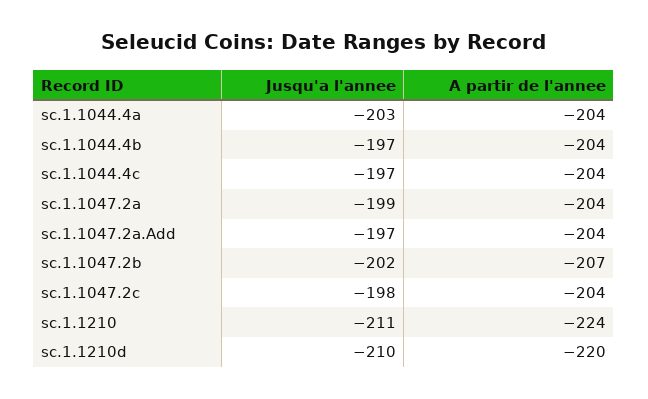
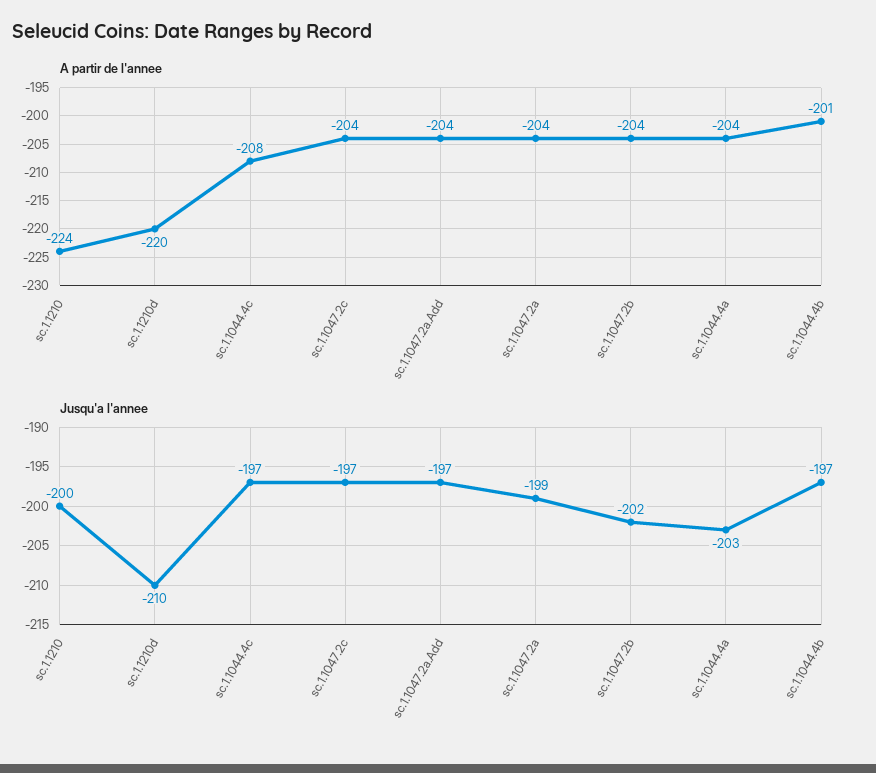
  {
    "Jusqu'a l'annee": {
      "sc.1.1044.4a": -203,
      "sc.1.1044.4b": -197,
      "sc.1.1044.4c": -197,
      "sc.1.1047.2a": -199,
      "sc.1.1047.2a.Add": -197,
      "sc.1.1047.2b": -202,
-     "sc.1.1047.2c": -198,
+     "sc.1.1047.2c": -197,
-     "sc.1.1210": -211,
+     "sc.1.1210": -200,
      "sc.1.1210d": -210
    },
    "A partir de l'annee": {
      "sc.1.1044.4a": -204,
-     "sc.1.1044.4b": -204,
+     "sc.1.1044.4b": -201,
-     "sc.1.1044.4c": -204,
+     "sc.1.1044.4c": -208,
      "sc.1.1047.2a": -204,
      "sc.1.1047.2a.Add": -204,
-     "sc.1.1047.2b": -207,
+     "sc.1.1047.2b": -204,
      "sc.1.1047.2c": -204,
      "sc.1.1210": -224,
      "sc.1.1210d": -220
    }
  }

